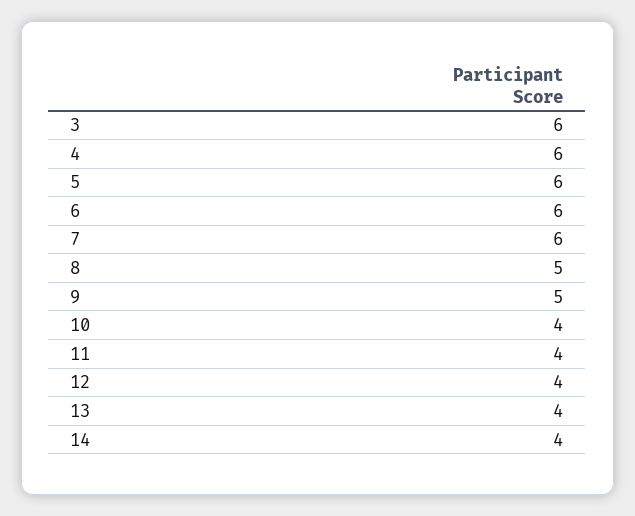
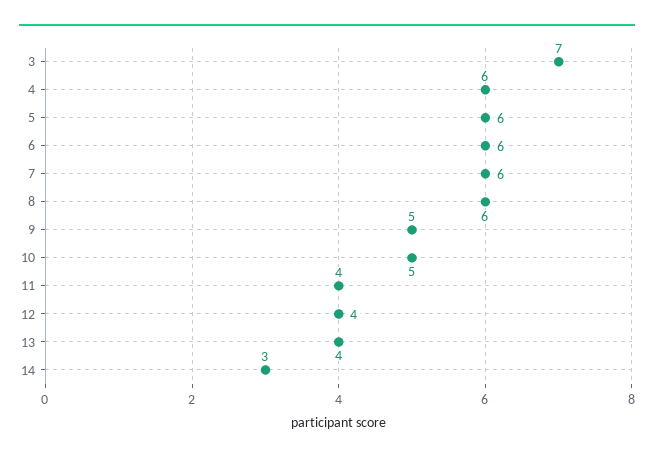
  {
-   "3": 6,
+   "3": 7,
    "4": 6,
    "5": 6,
    "6": 6,
    "7": 6,
-   "8": 5,
+   "8": 6,
    "9": 5,
-   "10": 4,
+   "10": 5,
    "11": 4,
    "12": 4,
    "13": 4,
-   "14": 4
+   "14": 3
  }

